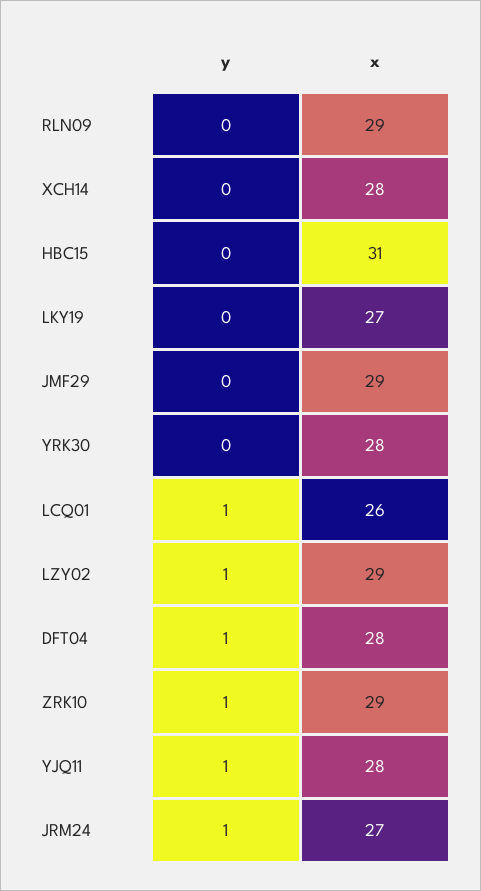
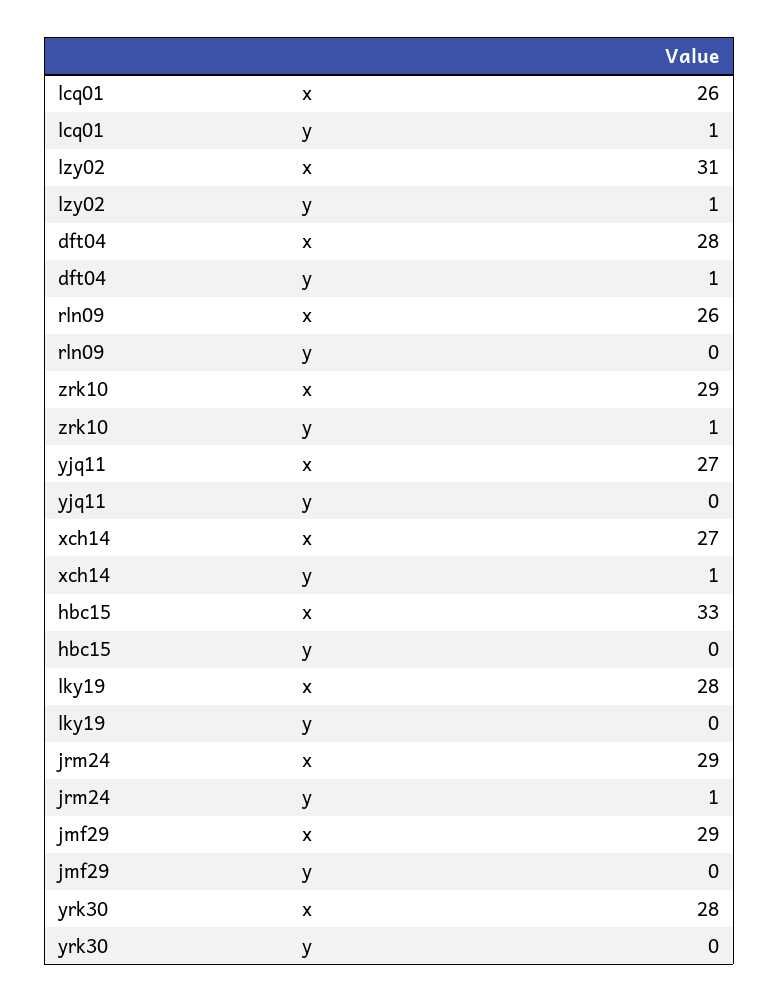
  {
    "y": {
      "RLN09": 0,
-     "XCH14": 0,
+     "XCH14": 1,
      "HBC15": 0,
      "LKY19": 0,
      "JMF29": 0,
      "YRK30": 0,
      "LCQ01": 1,
      "LZY02": 1,
      "DFT04": 1,
      "ZRK10": 1,
-     "YJQ11": 1,
+     "YJQ11": 0,
      "JRM24": 1
    },
    "x": {
-     "RLN09": 29,
+     "RLN09": 26,
-     "XCH14": 28,
+     "XCH14": 27,
-     "HBC15": 31,
+     "HBC15": 33,
-     "LKY19": 27,
+     "LKY19": 28,
      "JMF29": 29,
      "YRK30": 28,
      "LCQ01": 26,
-     "LZY02": 29,
+     "LZY02": 31,
      "DFT04": 28,
      "ZRK10": 29,
-     "YJQ11": 28,
+     "YJQ11": 27,
-     "JRM24": 27
+     "JRM24": 29
    }
  }

